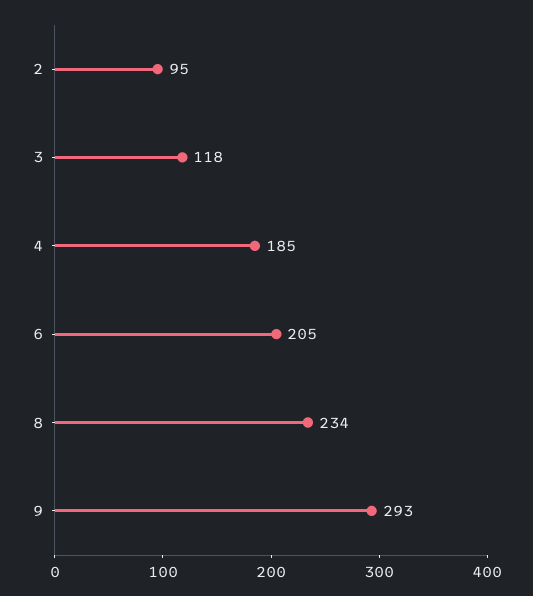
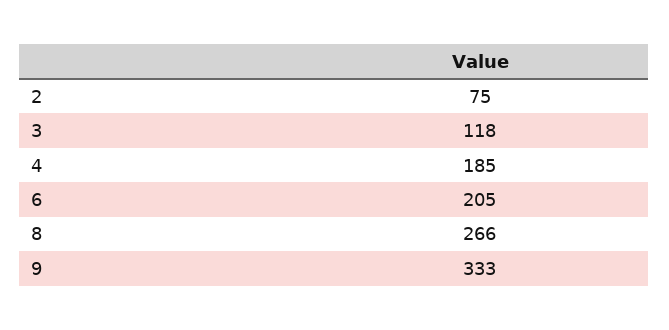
  {
-   "2": 95,
+   "2": 75,
    "3": 118,
    "4": 185,
    "6": 205,
-   "8": 234,
+   "8": 266,
-   "9": 293
+   "9": 333
  }

